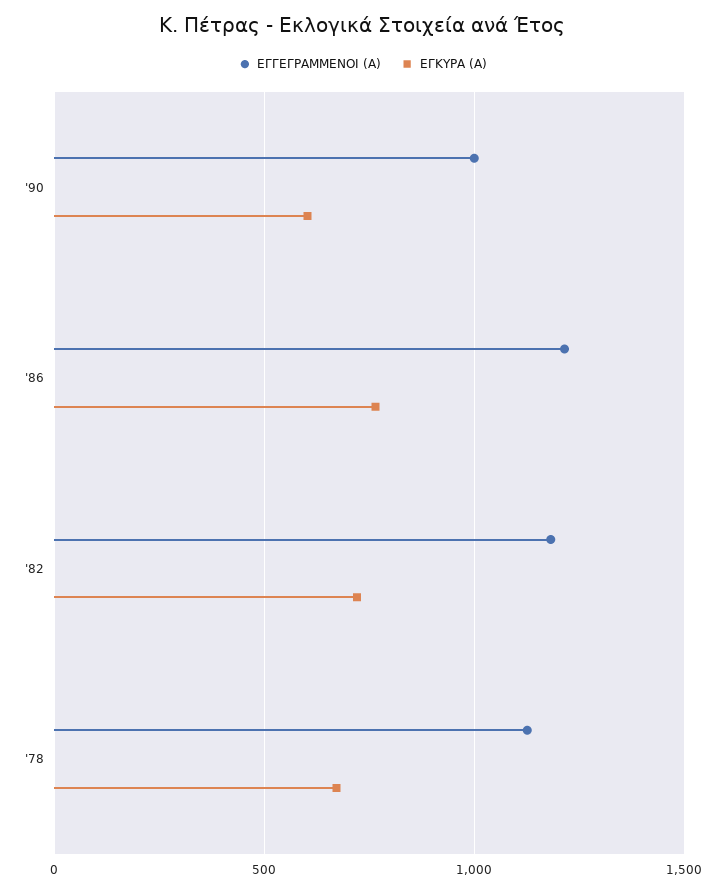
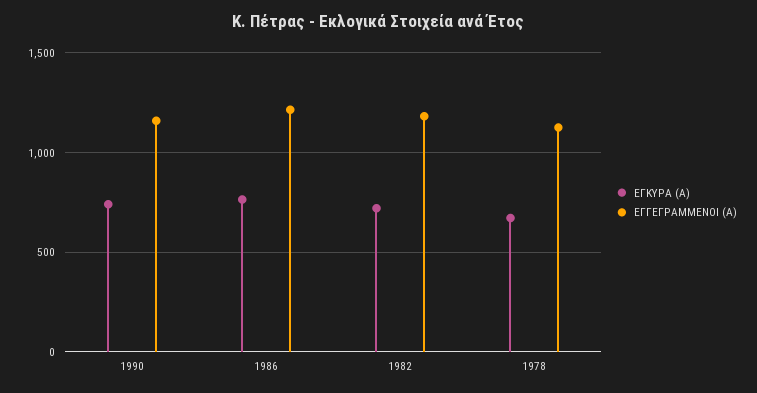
  {
    "ΕΓΓΕΓΡΑΜΜΕΝΟΙ (Α)": {
-     "'90": 1000,
+     "'90": 1150,
      "'86": 1200,
      "'82": 1200,
      "'78": 1150
    },
    "ΕΓΚΥΡΑ (Α)": {
-     "'90": 600,
+     "'90": 750,
      "'86": 750,
      "'82": 700,
      "'78": 650
    }
  }

